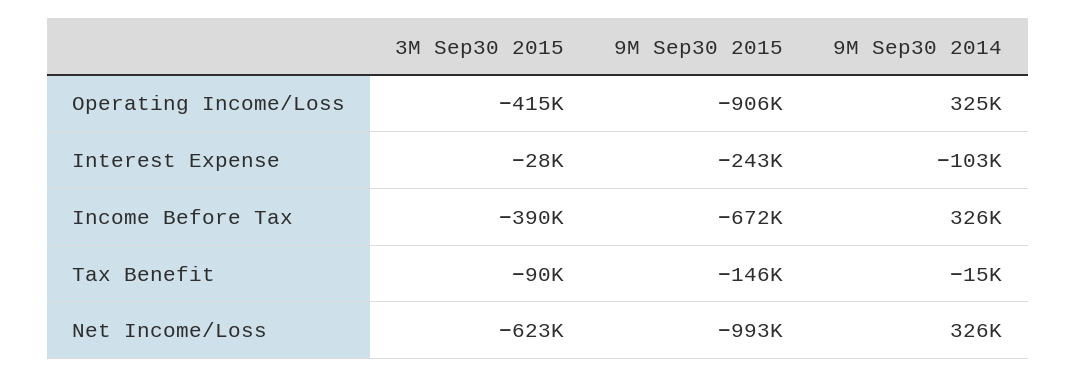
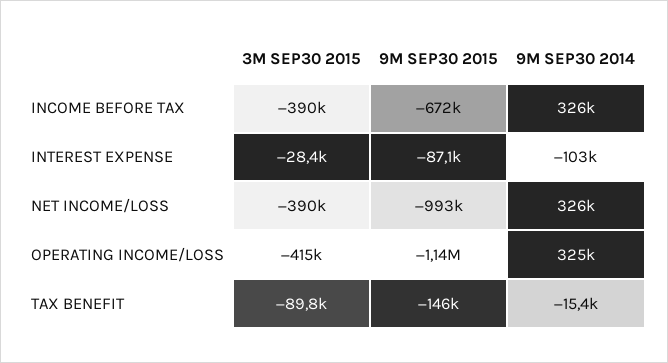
  {
    "3M Sep30 2015": {
      "Operating Income/Loss": -415000,
      "Interest Expense": -28400,
      "Income Before Tax": -390000,
      "Tax Benefit": -89800,
-     "Net Income/Loss": -623000
+     "Net Income/Loss": -390000
    },
    "9M Sep30 2015": {
-     "Operating Income/Loss": -906000,
+     "Operating Income/Loss": -1140000,
-     "Interest Expense": -243000,
+     "Interest Expense": -87100,
      "Income Before Tax": -672000,
      "Tax Benefit": -146000,
      "Net Income/Loss": -993000
    },
    "9M Sep30 2014": {
      "Operating Income/Loss": 325000,
      "Interest Expense": -103000,
      "Income Before Tax": 326000,
      "Tax Benefit": -15400,
      "Net Income/Loss": 326000
    }
  }

